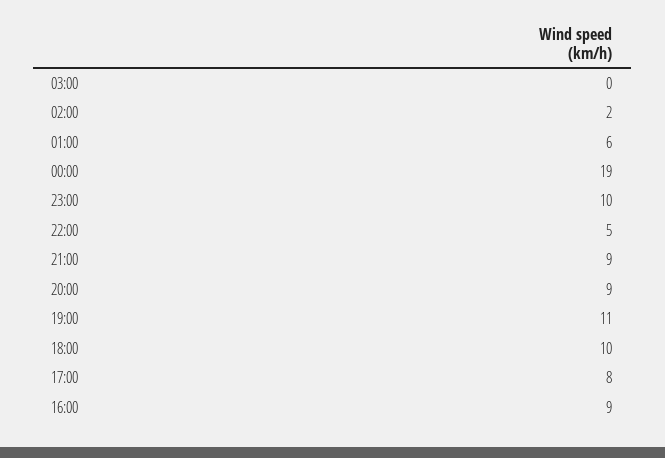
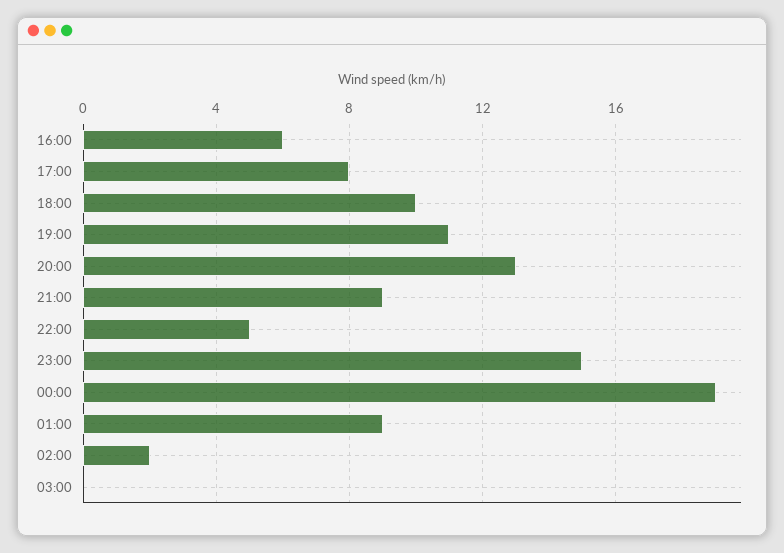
  {
    "03:00": 0,
    "02:00": 2,
-   "01:00": 6,
+   "01:00": 9,
    "00:00": 19,
-   "23:00": 10,
+   "23:00": 15,
    "22:00": 5,
    "21:00": 9,
-   "20:00": 9,
+   "20:00": 13,
    "19:00": 11,
    "18:00": 10,
    "17:00": 8,
-   "16:00": 9
+   "16:00": 6
  }

